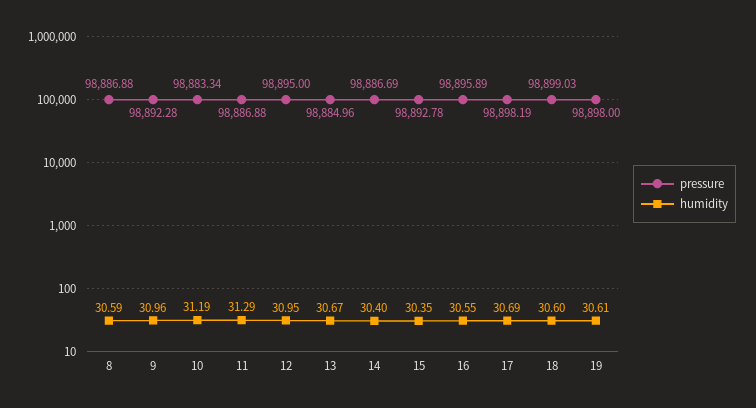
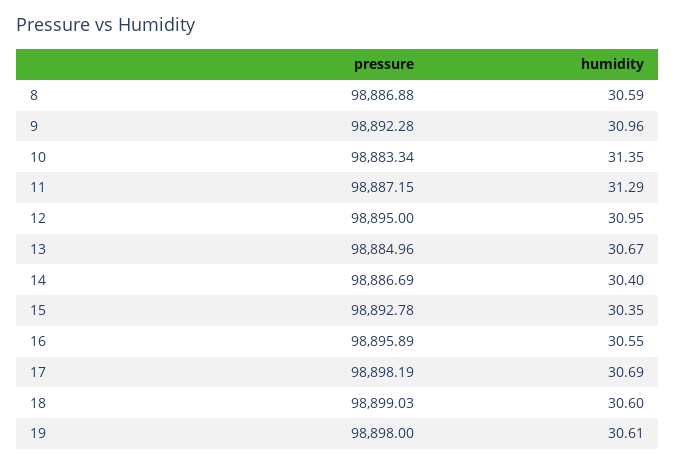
  {
    "pressure": {
      "8": 98886.88,
      "9": 98892.28,
      "10": 98883.34,
-     "11": 98886.88,
+     "11": 98887.15,
      "12": 98895,
      "13": 98884.96,
      "14": 98886.69,
      "15": 98892.78,
      "16": 98895.89,
      "17": 98898.19,
      "18": 98899.03,
      "19": 98898
    },
    "humidity": {
      "8": 30.59,
      "9": 30.96,
-     "10": 31.19,
+     "10": 31.35,
      "11": 31.29,
      "12": 30.95,
      "13": 30.67,
      "14": 30.4,
      "15": 30.35,
      "16": 30.55,
      "17": 30.69,
      "18": 30.6,
      "19": 30.61
    }
  }

